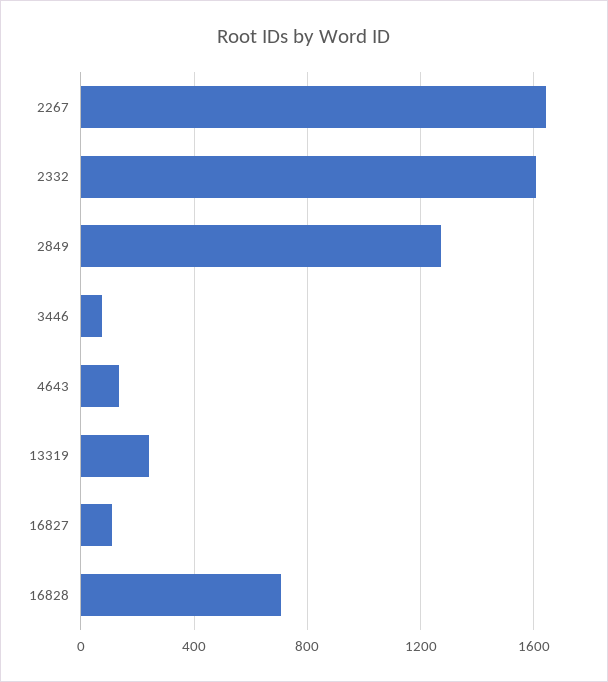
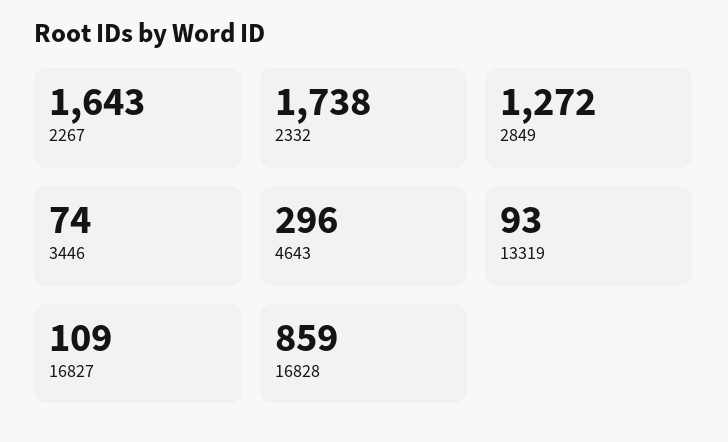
  {
    "2267": 1643,
-   "2332": 1600,
+   "2332": 1738,
    "2849": 1272,
    "3446": 74,
-   "4643": 150,
+   "4643": 296,
-   "13319": 250,
+   "13319": 93,
    "16827": 109,
-   "16828": 700
+   "16828": 859
  }

